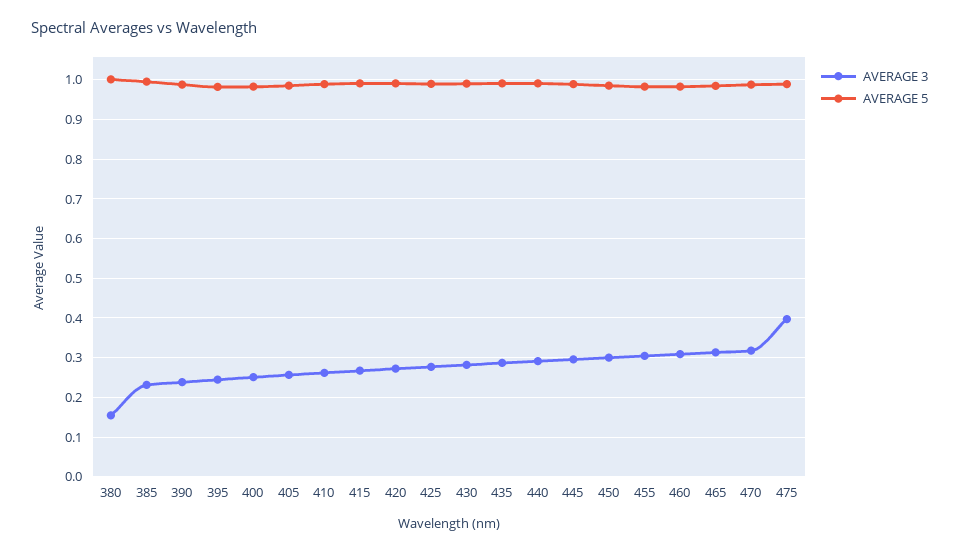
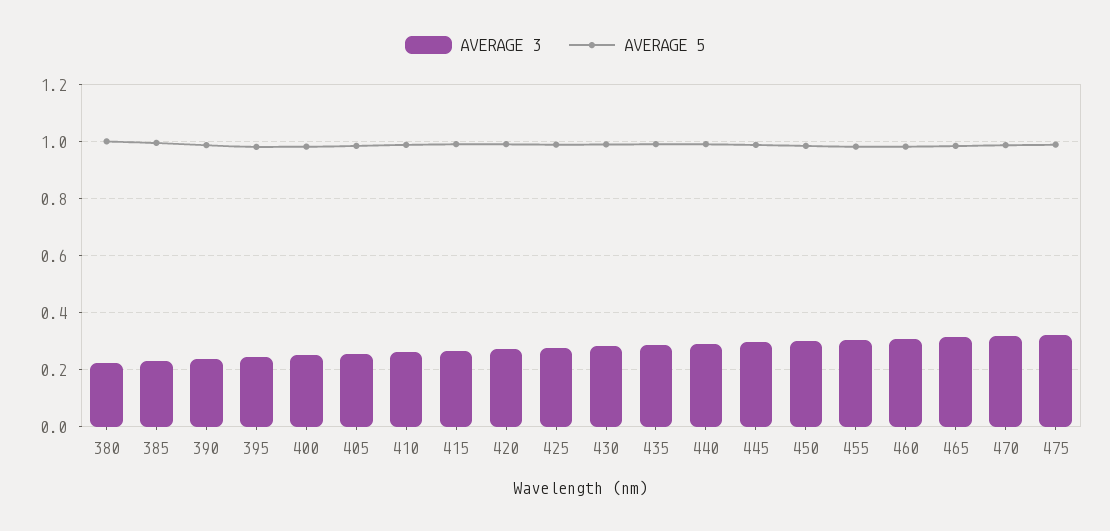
  {
    "AVERAGE 3": {
-     "380": 0.16,
+     "380": 0.225,
      "385": 0.24,
      "390": 0.24,
      "395": 0.24,
      "400": 0.26,
      "405": 0.26,
      "410": 0.26,
      "415": 0.26,
      "420": 0.28,
      "425": 0.28,
      "430": 0.28,
      "435": 0.28,
      "440": 0.3,
      "445": 0.3,
      "450": 0.3,
      "455": 0.3,
      "460": 0.3,
      "465": 0.32,
      "470": 0.32,
-     "475": 0.4
+     "475": 0.325
    },
    "AVERAGE 5": {
      "380": 1,
      "385": 1,
      "390": 0.98,
      "395": 0.98,
      "400": 0.98,
      "405": 0.98,
      "410": 0.98,
      "415": 1,
      "420": 1,
      "425": 0.98,
      "430": 1,
      "435": 1,
      "440": 1,
      "445": 0.98,
      "450": 0.98,
      "455": 0.98,
      "460": 0.98,
      "465": 0.98,
      "470": 0.98,
      "475": 0.98
    }
  }

